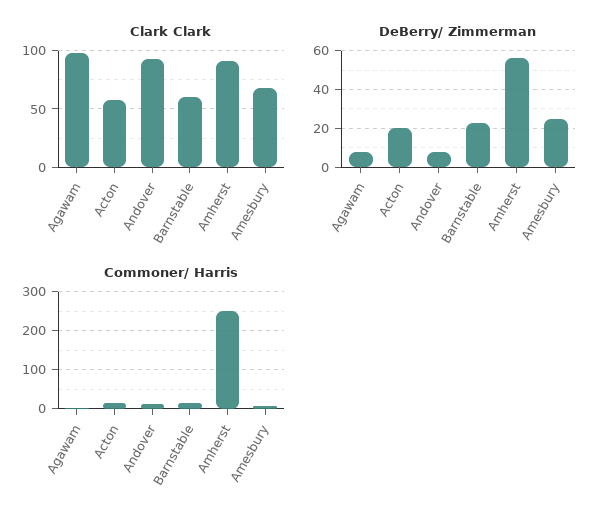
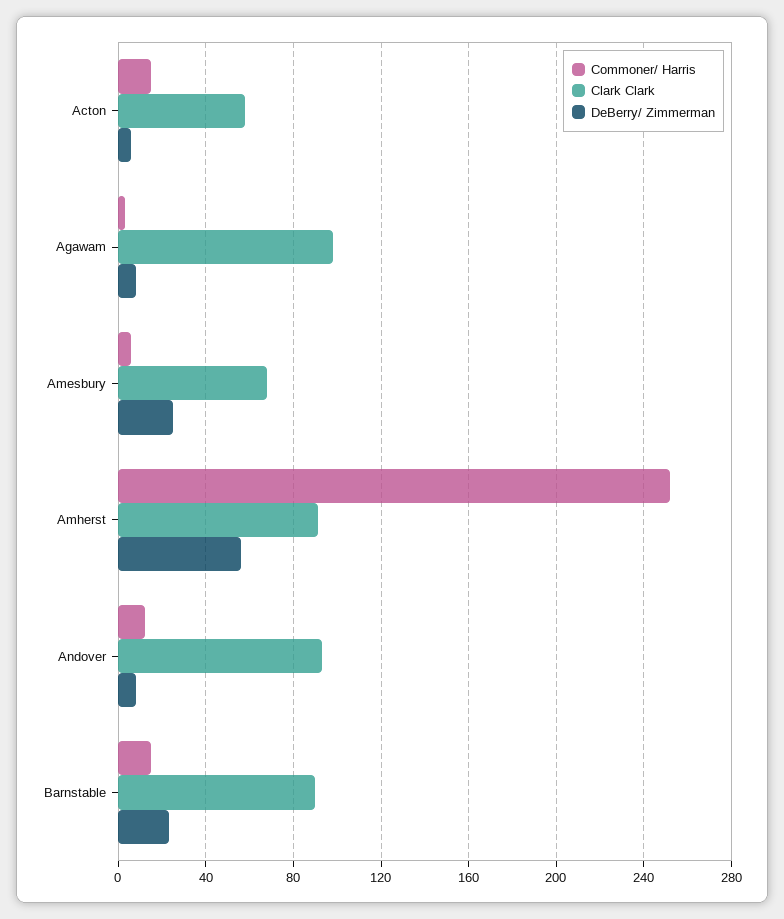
  {
    "Clark Clark": {
      "Agawam": 100,
      "Acton": 60,
      "Andover": 95,
-     "Barnstable": 60,
+     "Barnstable": 90,
      "Amherst": 90,
      "Amesbury": 70
    },
    "DeBerry/ Zimmerman": {
      "Agawam": 10,
-     "Acton": 20,
+     "Acton": 5,
      "Andover": 10,
      "Barnstable": 25,
      "Amherst": 55,
      "Amesbury": 25
    },
    "Commoner/ Harris": {
      "Agawam": 5,
      "Acton": 15,
      "Andover": 10,
      "Barnstable": 15,
      "Amherst": 250,
      "Amesbury": 5
    }
  }

